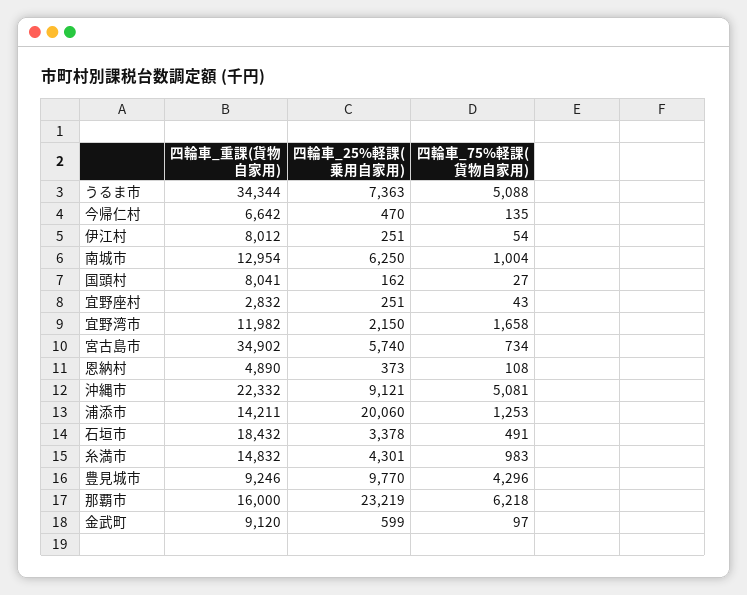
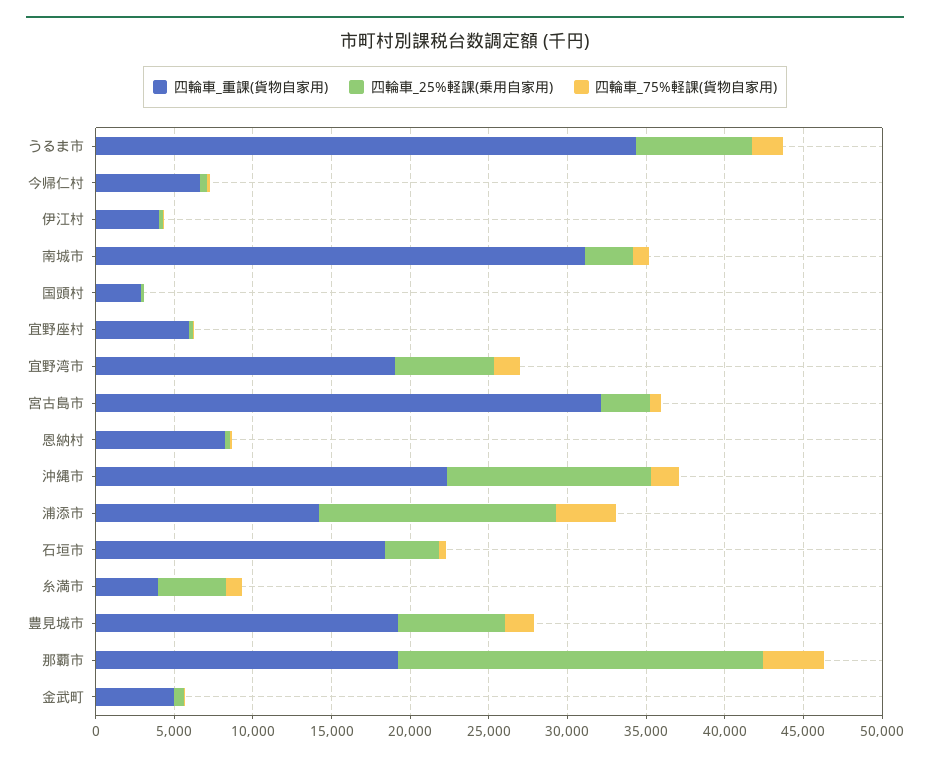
  {
    "四輪車_重課(貨物自家用)": {
      "うるま市": 34344,
      "今帰仁村": 6642,
-     "伊江村": 8012,
+     "伊江村": 4000,
-     "南城市": 12954,
+     "南城市": 31000,
-     "国頭村": 8041,
+     "国頭村": 3000,
-     "宜野座村": 2832,
+     "宜野座村": 6000,
-     "宜野湾市": 11982,
+     "宜野湾市": 19000,
-     "宮古島市": 34902,
+     "宮古島市": 32000,
-     "恩納村": 4890,
+     "恩納村": 8000,
      "沖縄市": 22332,
      "浦添市": 14211,
      "石垣市": 18432,
-     "糸満市": 14832,
+     "糸満市": 4000,
-     "豊見城市": 9246,
+     "豊見城市": 19000,
-     "那覇市": 16000,
+     "那覇市": 19000,
-     "金武町": 9120
+     "金武町": 5000
    },
    "四輪車_25%軽課(乗用自家用)": {
      "うるま市": 7363,
      "今帰仁村": 470,
      "伊江村": 251,
-     "南城市": 6250,
+     "南城市": 3000,
      "国頭村": 162,
      "宜野座村": 251,
-     "宜野湾市": 2150,
+     "宜野湾市": 6000,
-     "宮古島市": 5740,
+     "宮古島市": 3000,
      "恩納村": 373,
-     "沖縄市": 9121,
+     "沖縄市": 13000,
-     "浦添市": 20060,
+     "浦添市": 15000,
      "石垣市": 3378,
      "糸満市": 4301,
-     "豊見城市": 9770,
+     "豊見城市": 7000,
      "那覇市": 23219,
      "金武町": 599
    },
    "四輪車_75%軽課(貨物自家用)": {
-     "うるま市": 5088,
+     "うるま市": 2000,
      "今帰仁村": 135,
      "伊江村": 54,
      "南城市": 1004,
      "国頭村": 27,
      "宜野座村": 43,
      "宜野湾市": 1658,
      "宮古島市": 734,
      "恩納村": 108,
-     "沖縄市": 5081,
+     "沖縄市": 2000,
-     "浦添市": 1253,
+     "浦添市": 4000,
      "石垣市": 491,
      "糸満市": 983,
-     "豊見城市": 4296,
+     "豊見城市": 2000,
-     "那覇市": 6218,
+     "那覇市": 4000,
      "金武町": 97
    }
  }

